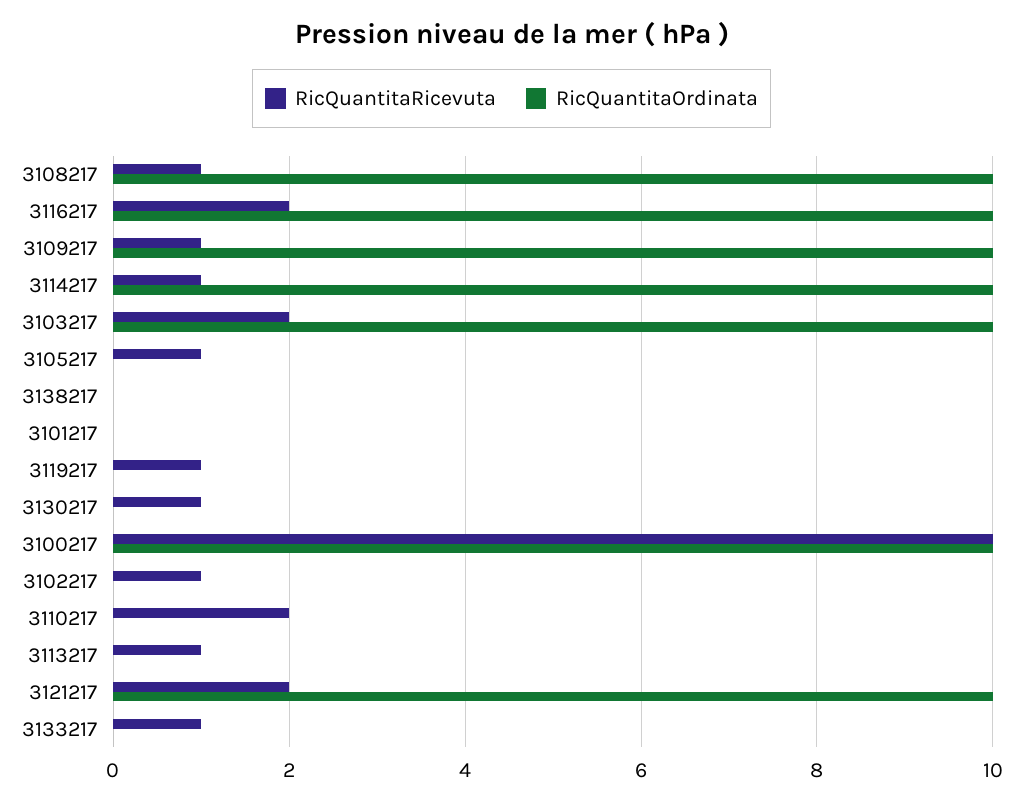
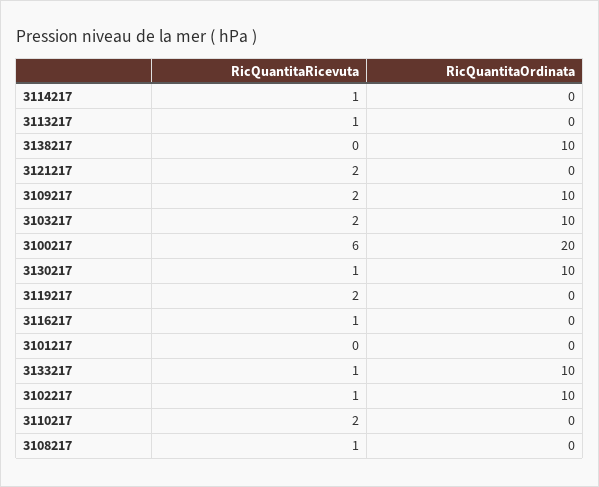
  {
    "RicQuantitaRicevuta": {
      "3108217": 1,
-     "3116217": 2,
+     "3116217": 1,
-     "3109217": 1,
+     "3109217": 2,
      "3114217": 1,
      "3103217": 2,
-     "3105217": 1,
      "3138217": 0,
      "3101217": 0,
-     "3119217": 1,
+     "3119217": 2,
      "3130217": 1,
-     "3100217": 10,
+     "3100217": 6,
      "3102217": 1,
      "3110217": 2,
      "3113217": 1,
      "3121217": 2,
      "3133217": 1
    },
    "RicQuantitaOrdinata": {
-     "3108217": 10,
+     "3108217": 0,
-     "3116217": 10,
+     "3116217": 0,
      "3109217": 10,
-     "3114217": 10,
+     "3114217": 0,
      "3103217": 10,
-     "3105217": 0,
-     "3138217": 0,
+     "3138217": 10,
      "3101217": 0,
      "3119217": 0,
-     "3130217": 0,
+     "3130217": 10,
-     "3100217": 10,
+     "3100217": 20,
-     "3102217": 0,
+     "3102217": 10,
      "3110217": 0,
      "3113217": 0,
-     "3121217": 10,
+     "3121217": 0,
-     "3133217": 0
+     "3133217": 10
    }
  }

